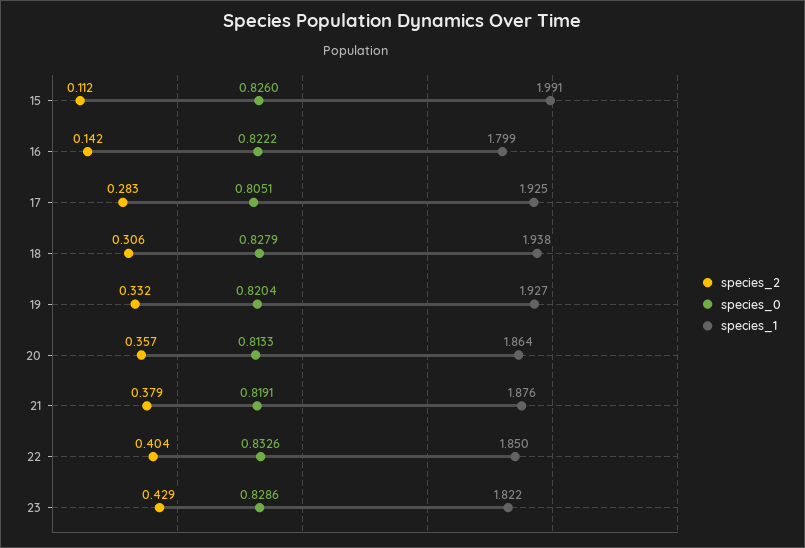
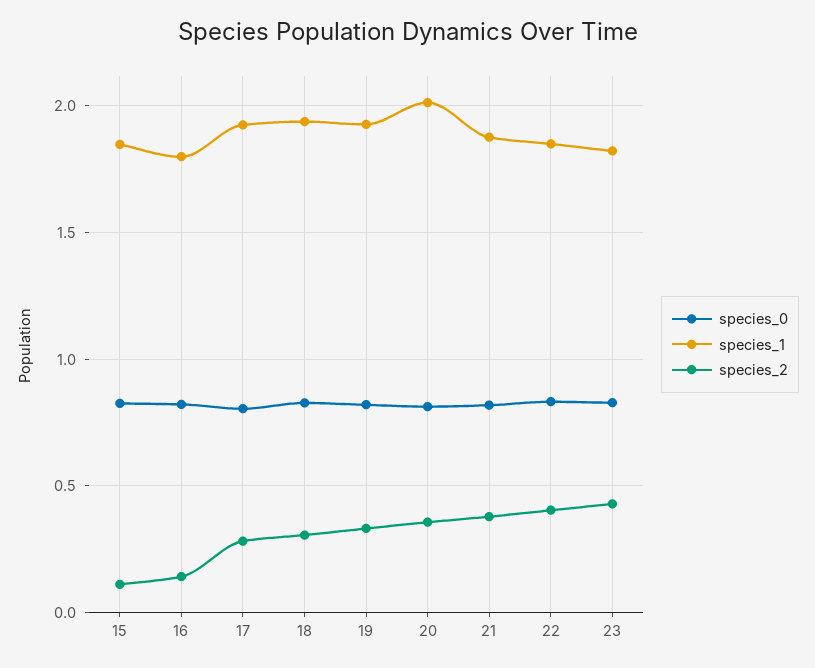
  {
    "species_2": {
      "15": 0.112,
      "16": 0.142,
      "17": 0.283,
      "18": 0.306,
      "19": 0.332,
      "20": 0.357,
      "21": 0.379,
      "22": 0.404,
      "23": 0.429
    },
    "species_0": {
      "15": 0.826,
      "16": 0.8222,
      "17": 0.8051,
      "18": 0.8279,
      "19": 0.8204,
      "20": 0.8133,
      "21": 0.8191,
      "22": 0.8326,
      "23": 0.8286
    },
    "species_1": {
-     "15": 1.991,
+     "15": 1.85,
      "16": 1.799,
      "17": 1.925,
      "18": 1.938,
      "19": 1.927,
-     "20": 1.864,
+     "20": 2,
      "21": 1.876,
      "22": 1.85,
      "23": 1.822
    }
  }

